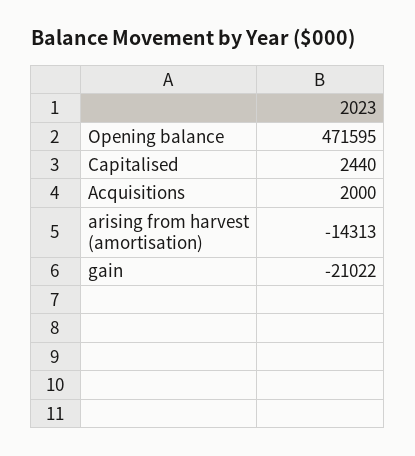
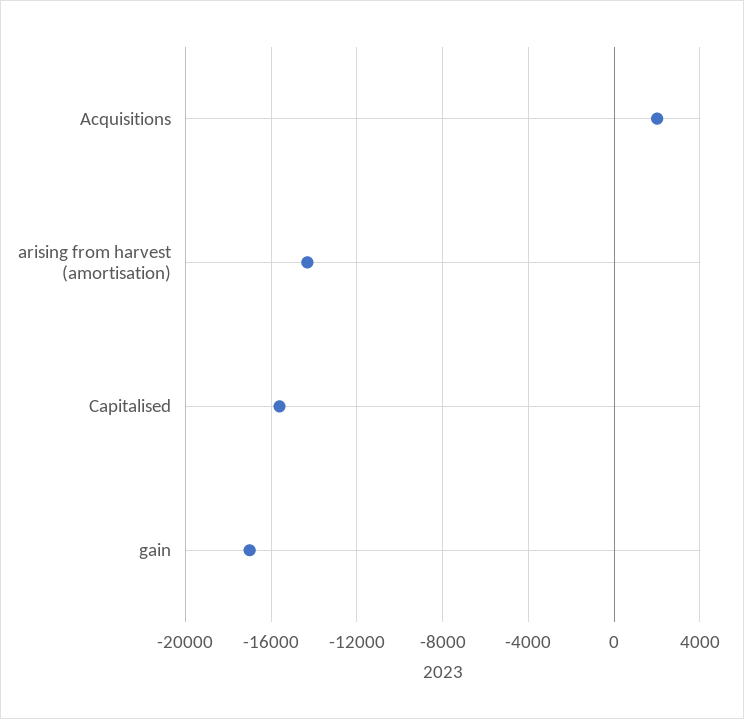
  {
-   "Opening balance": 471595,
-   "Capitalised": 2440,
+   "Capitalised": -15500,
    "Acquisitions": 2000,
    "arising from harvest (amortisation)": -14313,
-   "gain": -21022
+   "gain": -17000
  }

